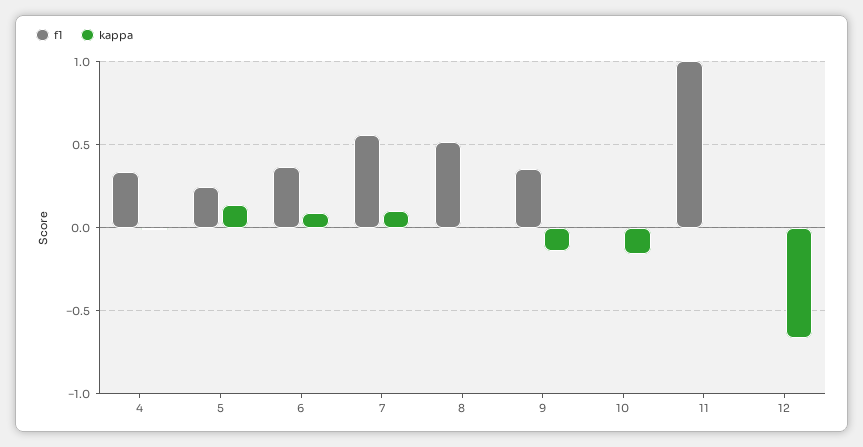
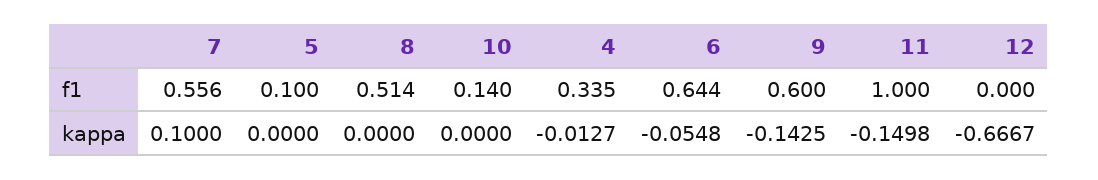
  {
    "f1": {
      "4": 0.335,
-     "5": 0.25,
+     "5": 0.1,
-     "6": 0.35,
+     "6": 0.644,
      "7": 0.556,
      "8": 0.514,
-     "9": 0.35,
+     "9": 0.6,
-     "10": 0,
+     "10": 0.14,
      "11": 1,
      "12": 0
    },
    "kappa": {
      "4": -0.0127,
-     "5": 0.15,
+     "5": 0,
-     "6": 0.1,
+     "6": -0.0548,
      "7": 0.1,
      "8": 0,
      "9": -0.1425,
-     "10": -0.15,
+     "10": 0,
-     "11": 0,
+     "11": -0.1498,
      "12": -0.6667
    }
  }

